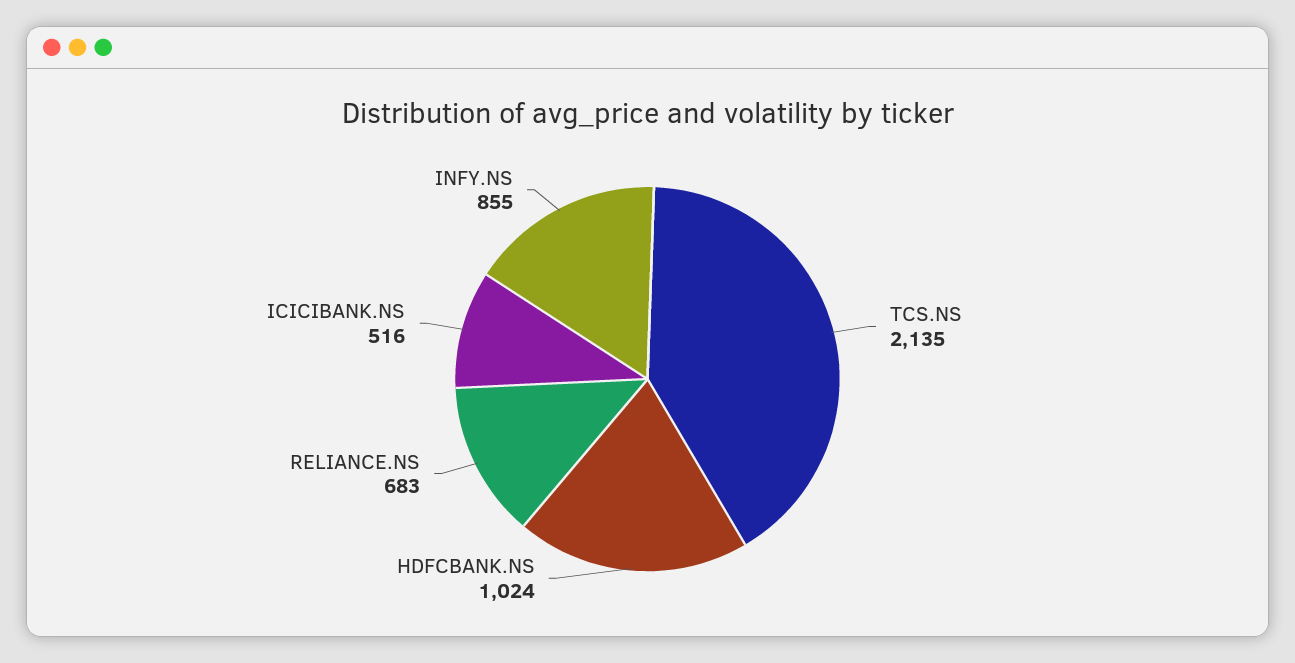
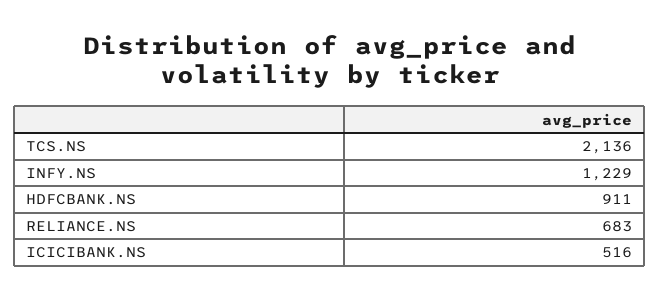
  {
-   "TCS.NS": 2135,
+   "TCS.NS": 2136,
-   "HDFCBANK.NS": 1024,
+   "HDFCBANK.NS": 911,
    "RELIANCE.NS": 683,
    "ICICIBANK.NS": 516,
-   "INFY.NS": 855
+   "INFY.NS": 1229
  }

